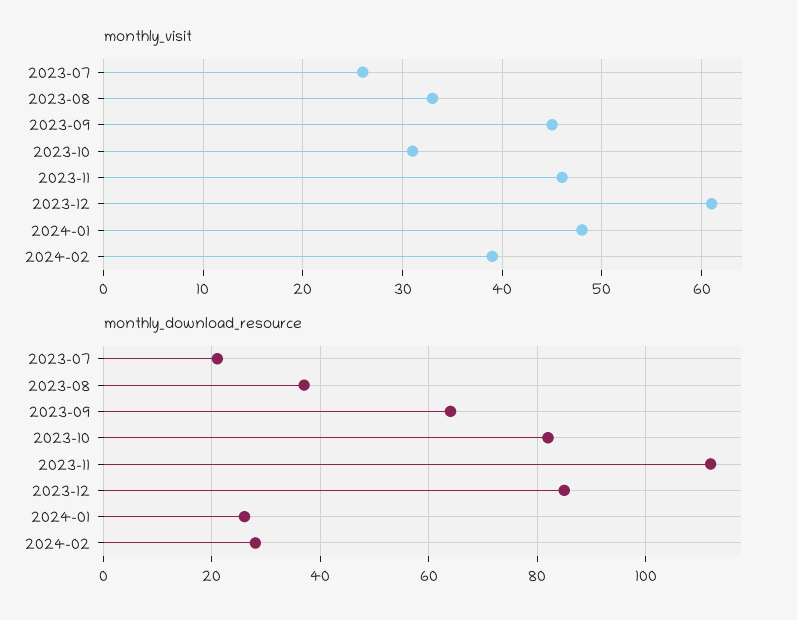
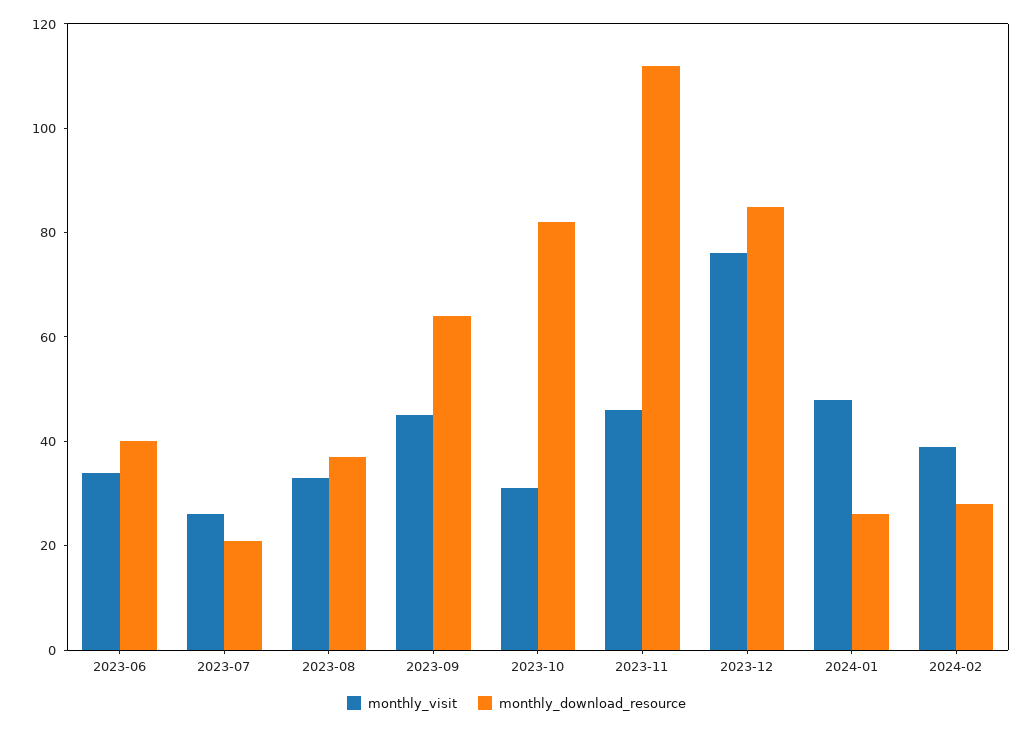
  {
    "monthly_visit": {
      "2023-07": 26,
      "2023-08": 33,
      "2023-09": 45,
      "2023-10": 31,
      "2023-11": 46,
-     "2023-12": 61,
+     "2023-12": 75,
      "2024-01": 48,
-     "2024-02": 39
+     "2024-02": 39,
+     "2023-06": 35
    },
    "monthly_download_resource": {
      "2023-07": 20,
      "2023-08": 35,
      "2023-09": 65,
      "2023-10": 80,
      "2023-11": 110,
      "2023-12": 85,
      "2024-01": 25,
-     "2024-02": 30
+     "2024-02": 30,
+     "2023-06": 40
    }
  }

